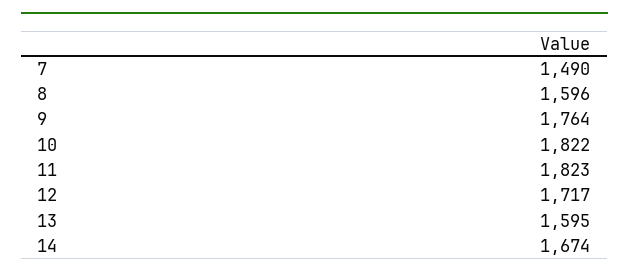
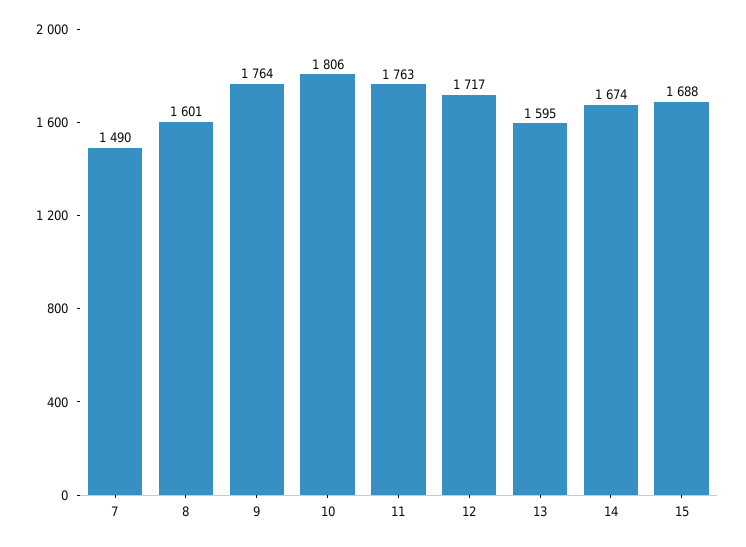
  {
    "7": 1490,
-   "8": 1596,
+   "8": 1601,
    "9": 1764,
-   "10": 1822,
+   "10": 1806,
-   "11": 1823,
+   "11": 1763,
    "12": 1717,
    "13": 1595,
-   "14": 1674
+   "14": 1674,
+   "15": 1688
  }

